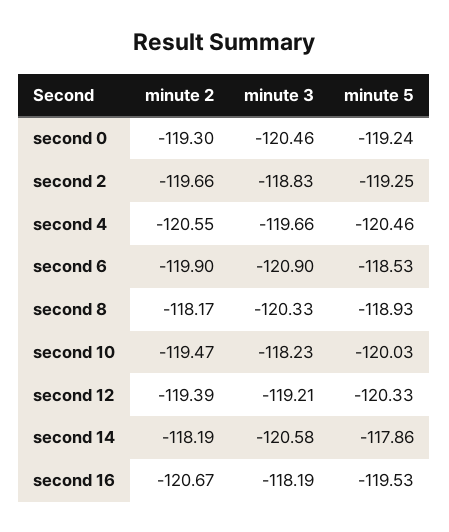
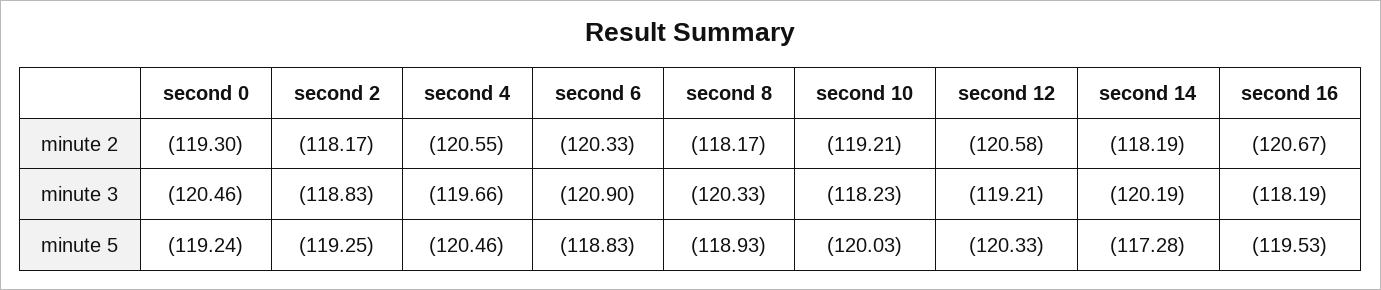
  {
    "minute 2": {
      "second 0": -119.3,
-     "second 2": -119.66,
+     "second 2": -118.17,
      "second 4": -120.55,
-     "second 6": -119.9,
+     "second 6": -120.33,
      "second 8": -118.17,
-     "second 10": -119.47,
+     "second 10": -119.21,
-     "second 12": -119.39,
+     "second 12": -120.58,
      "second 14": -118.19,
      "second 16": -120.67
    },
    "minute 3": {
      "second 0": -120.46,
      "second 2": -118.83,
      "second 4": -119.66,
      "second 6": -120.9,
      "second 8": -120.33,
      "second 10": -118.23,
      "second 12": -119.21,
-     "second 14": -120.58,
+     "second 14": -120.19,
      "second 16": -118.19
    },
    "minute 5": {
      "second 0": -119.24,
      "second 2": -119.25,
      "second 4": -120.46,
-     "second 6": -118.53,
+     "second 6": -118.83,
      "second 8": -118.93,
      "second 10": -120.03,
      "second 12": -120.33,
-     "second 14": -117.86,
+     "second 14": -117.28,
      "second 16": -119.53
    }
  }

